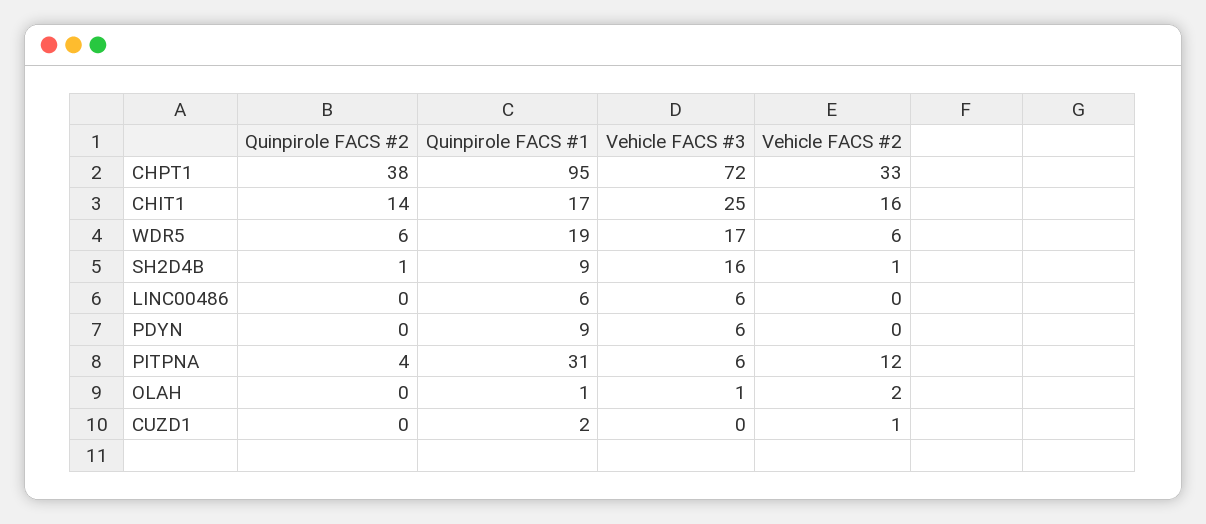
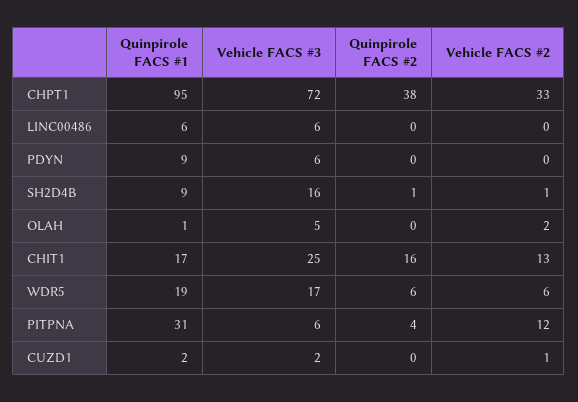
  {
    "Quinpirole FACS #2": {
      "CHPT1": 38,
-     "CHIT1": 14,
+     "CHIT1": 16,
      "WDR5": 6,
      "SH2D4B": 1,
      "LINC00486": 0,
      "PDYN": 0,
      "PITPNA": 4,
      "OLAH": 0,
      "CUZD1": 0
    },
    "Quinpirole FACS #1": {
      "CHPT1": 95,
      "CHIT1": 17,
      "WDR5": 19,
      "SH2D4B": 9,
      "LINC00486": 6,
      "PDYN": 9,
      "PITPNA": 31,
      "OLAH": 1,
      "CUZD1": 2
    },
    "Vehicle FACS #3": {
      "CHPT1": 72,
      "CHIT1": 25,
      "WDR5": 17,
      "SH2D4B": 16,
      "LINC00486": 6,
      "PDYN": 6,
      "PITPNA": 6,
-     "OLAH": 1,
+     "OLAH": 5,
-     "CUZD1": 0
+     "CUZD1": 2
    },
    "Vehicle FACS #2": {
      "CHPT1": 33,
-     "CHIT1": 16,
+     "CHIT1": 13,
      "WDR5": 6,
      "SH2D4B": 1,
      "LINC00486": 0,
      "PDYN": 0,
      "PITPNA": 12,
      "OLAH": 2,
      "CUZD1": 1
    }
  }

